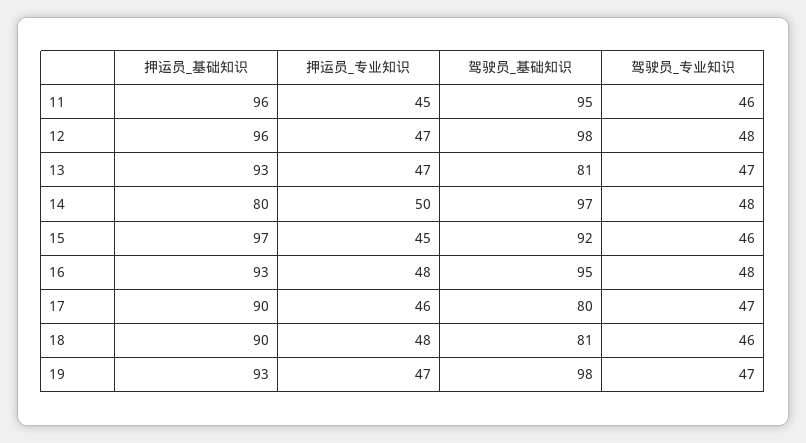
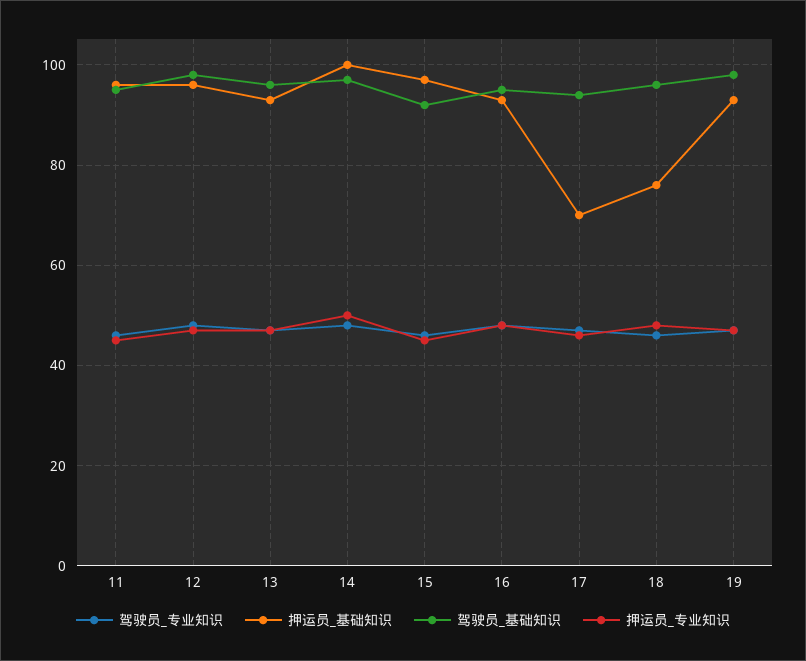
  {
    "押运员_基础知识": {
      "11": 96,
      "12": 96,
      "13": 93,
-     "14": 80,
+     "14": 100,
      "15": 97,
      "16": 93,
-     "17": 90,
+     "17": 70,
-     "18": 90,
+     "18": 75,
      "19": 93
    },
    "押运员_专业知识": {
      "11": 45,
      "12": 47,
      "13": 47,
      "14": 50,
      "15": 45,
      "16": 48,
      "17": 46,
      "18": 48,
      "19": 47
    },
    "驾驶员_基础知识": {
      "11": 95,
      "12": 98,
-     "13": 81,
+     "13": 95,
      "14": 97,
      "15": 92,
      "16": 95,
-     "17": 80,
+     "17": 95,
-     "18": 81,
+     "18": 95,
      "19": 98
    },
    "驾驶员_专业知识": {
      "11": 46,
      "12": 48,
      "13": 47,
      "14": 48,
      "15": 46,
      "16": 48,
      "17": 47,
      "18": 46,
      "19": 47
    }
  }

